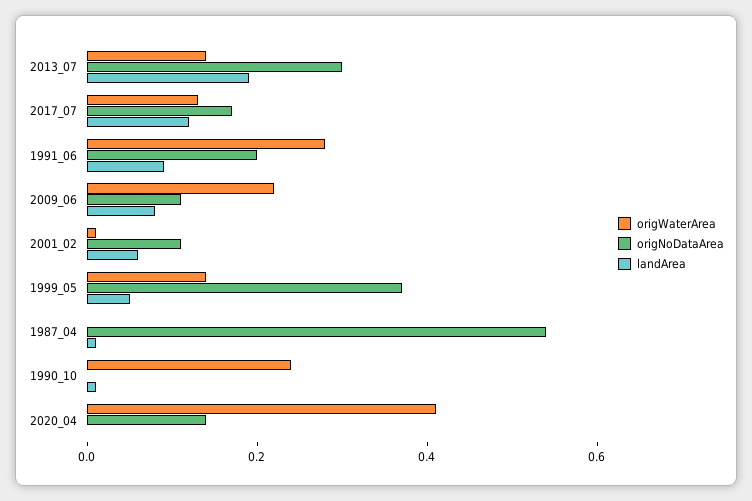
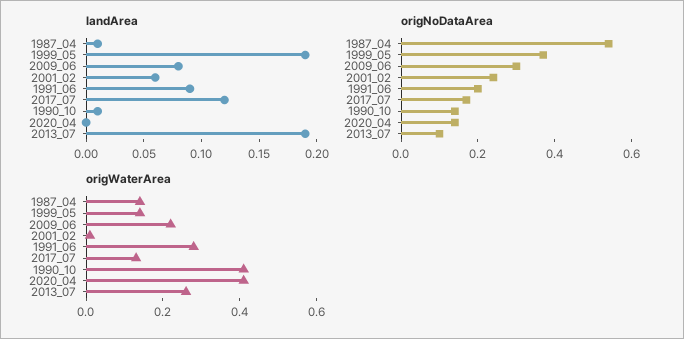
  {
    "origWaterArea": {
-     "2013_07": 0.15,
+     "2013_07": 0.25,
      "2017_07": 0.15,
      "1991_06": 0.3,
      "2009_06": 0.2,
      "2001_02": 0,
      "1999_05": 0.15,
-     "1987_04": 0,
+     "1987_04": 0.15,
-     "1990_10": 0.25,
+     "1990_10": 0.4,
      "2020_04": 0.4
    },
    "origNoDataArea": {
-     "2013_07": 0.3,
+     "2013_07": 0.1,
      "2017_07": 0.15,
      "1991_06": 0.2,
-     "2009_06": 0.1,
+     "2009_06": 0.3,
-     "2001_02": 0.1,
+     "2001_02": 0.25,
      "1999_05": 0.35,
      "1987_04": 0.55,
-     "1990_10": 0,
+     "1990_10": 0.15,
      "2020_04": 0.15
    },
    "landArea": {
      "2013_07": 0.19,
      "2017_07": 0.12,
      "1991_06": 0.09,
      "2009_06": 0.08,
      "2001_02": 0.06,
-     "1999_05": 0.05,
+     "1999_05": 0.19,
      "1987_04": 0.01,
      "1990_10": 0.01,
      "2020_04": 0
    }
  }

